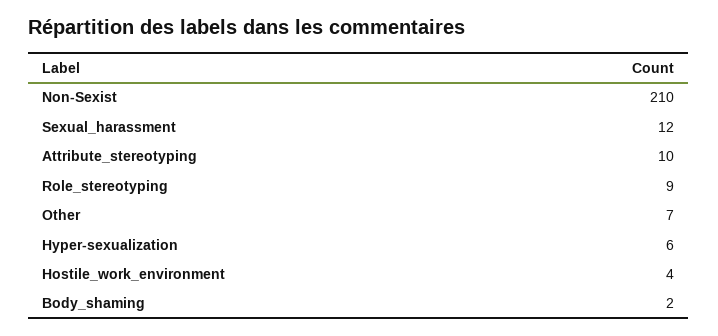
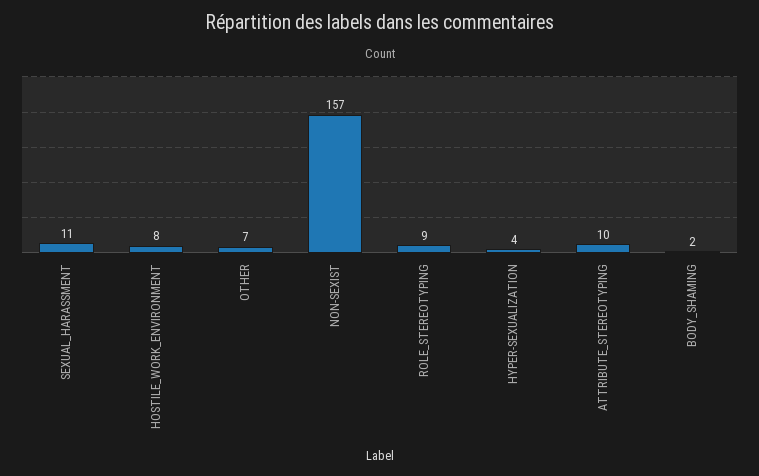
  {
-   "Non-Sexist": 210,
+   "Non-Sexist": 157,
-   "Sexual_harassment": 12,
+   "Sexual_harassment": 11,
    "Attribute_stereotyping": 10,
    "Role_stereotyping": 9,
    "Other": 7,
-   "Hyper-sexualization": 6,
+   "Hyper-sexualization": 4,
-   "Hostile_work_environment": 4,
+   "Hostile_work_environment": 8,
    "Body_shaming": 2
  }

